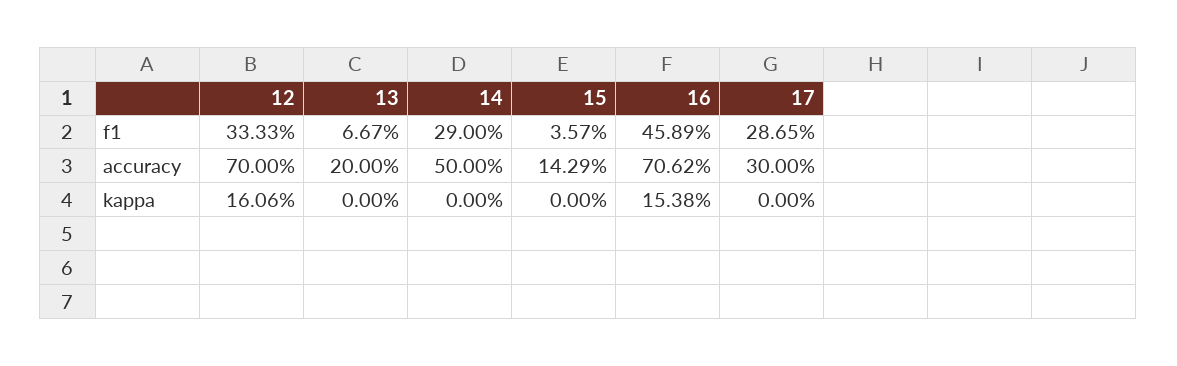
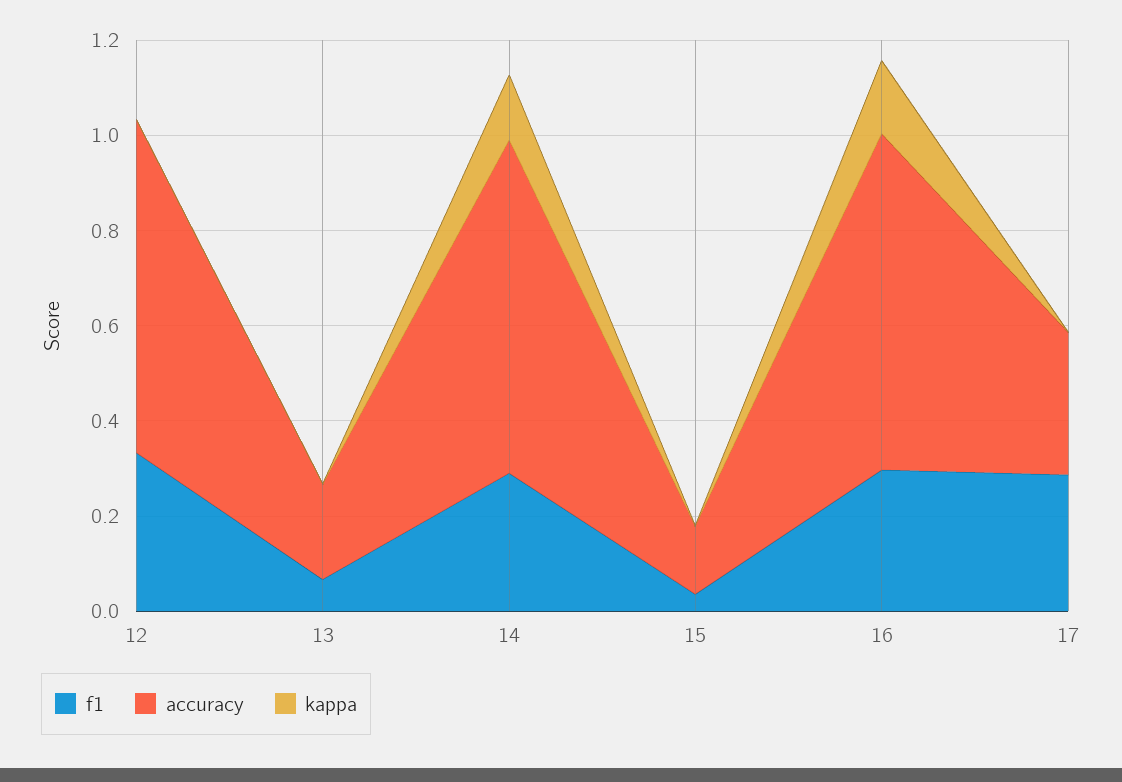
  {
    "f1": {
      "12": 0.3333,
      "13": 0.0667,
      "14": 0.29,
      "15": 0.0357,
-     "16": 0.4589,
+     "16": 0.3,
      "17": 0.2865
    },
    "accuracy": {
      "12": 0.7,
      "13": 0.2,
-     "14": 0.5,
+     "14": 0.7,
      "15": 0.1429,
      "16": 0.7062,
      "17": 0.3
    },
    "kappa": {
-     "12": 0.1606,
+     "12": 0,
      "13": 0,
-     "14": 0,
+     "14": 0.15,
      "15": 0,
      "16": 0.1538,
      "17": 0
    }
  }

